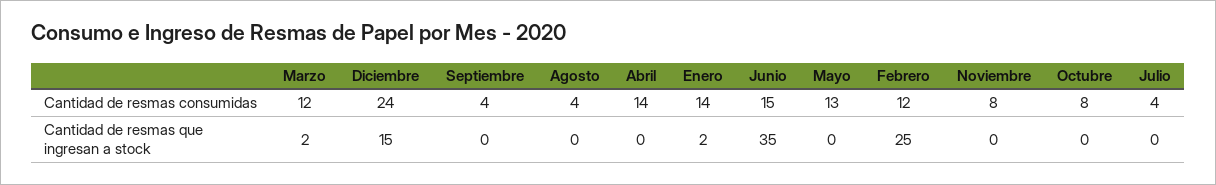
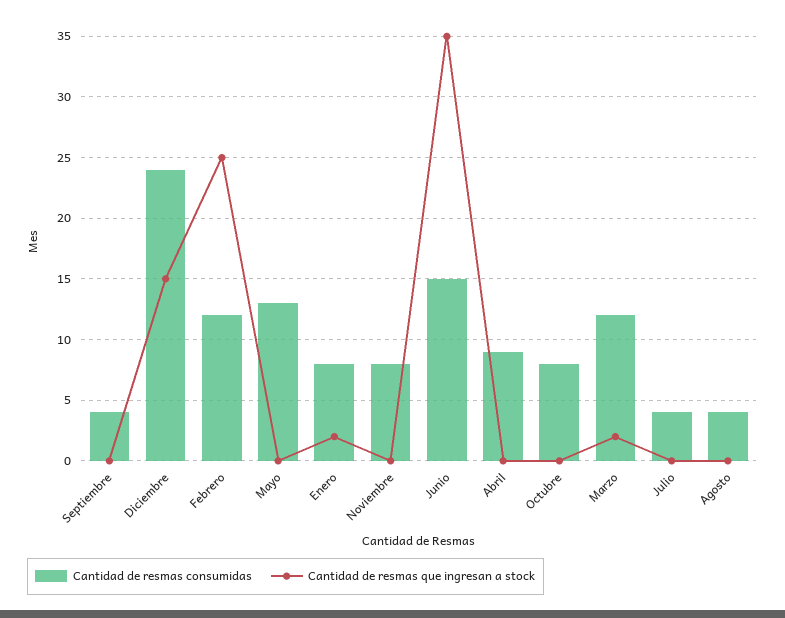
  {
    "Cantidad de resmas consumidas": {
      "Marzo": 12,
      "Diciembre": 24,
      "Septiembre": 4,
      "Agosto": 4,
-     "Abril": 14,
+     "Abril": 9,
-     "Enero": 14,
+     "Enero": 8,
      "Junio": 15,
      "Mayo": 13,
      "Febrero": 12,
      "Noviembre": 8,
      "Octubre": 8,
      "Julio": 4
    },
    "Cantidad de resmas que ingresan a stock": {
      "Marzo": 2,
      "Diciembre": 15,
      "Septiembre": 0,
      "Agosto": 0,
      "Abril": 0,
      "Enero": 2,
      "Junio": 35,
      "Mayo": 0,
      "Febrero": 25,
      "Noviembre": 0,
      "Octubre": 0,
      "Julio": 0
    }
  }

